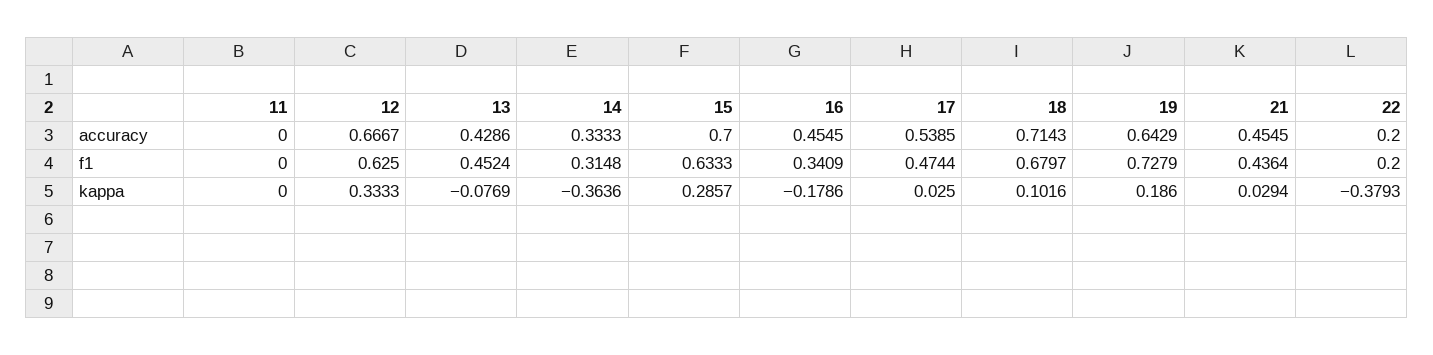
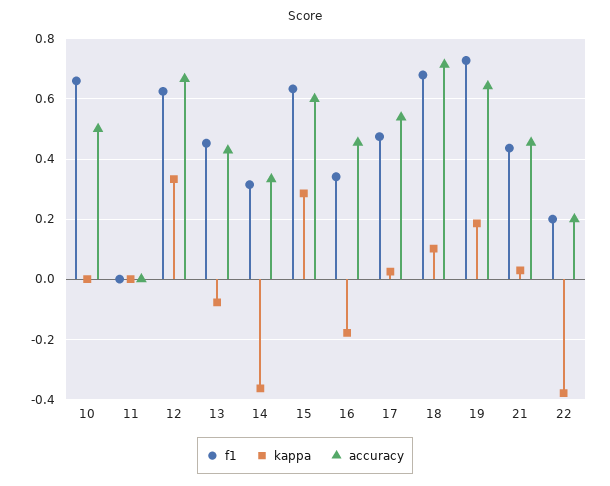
  {
    "accuracy": {
      "11": 0,
      "12": 0.6667,
      "13": 0.4286,
      "14": 0.3333,
-     "15": 0.7,
+     "15": 0.6,
      "16": 0.4545,
      "17": 0.5385,
      "18": 0.7143,
      "19": 0.6429,
      "21": 0.4545,
-     "22": 0.2
+     "22": 0.2,
+     "10": 0.5
    },
    "f1": {
      "11": 0,
      "12": 0.625,
      "13": 0.4524,
      "14": 0.3148,
      "15": 0.6333,
      "16": 0.3409,
      "17": 0.4744,
      "18": 0.6797,
      "19": 0.7279,
      "21": 0.4364,
-     "22": 0.2
+     "22": 0.2,
+     "10": 0.66
    },
    "kappa": {
      "11": 0,
      "12": 0.3333,
      "13": -0.0769,
      "14": -0.3636,
      "15": 0.2857,
      "16": -0.1786,
      "17": 0.025,
      "18": 0.1016,
      "19": 0.186,
      "21": 0.0294,
-     "22": -0.3793
+     "22": -0.3793,
+     "10": 0
    }
  }

